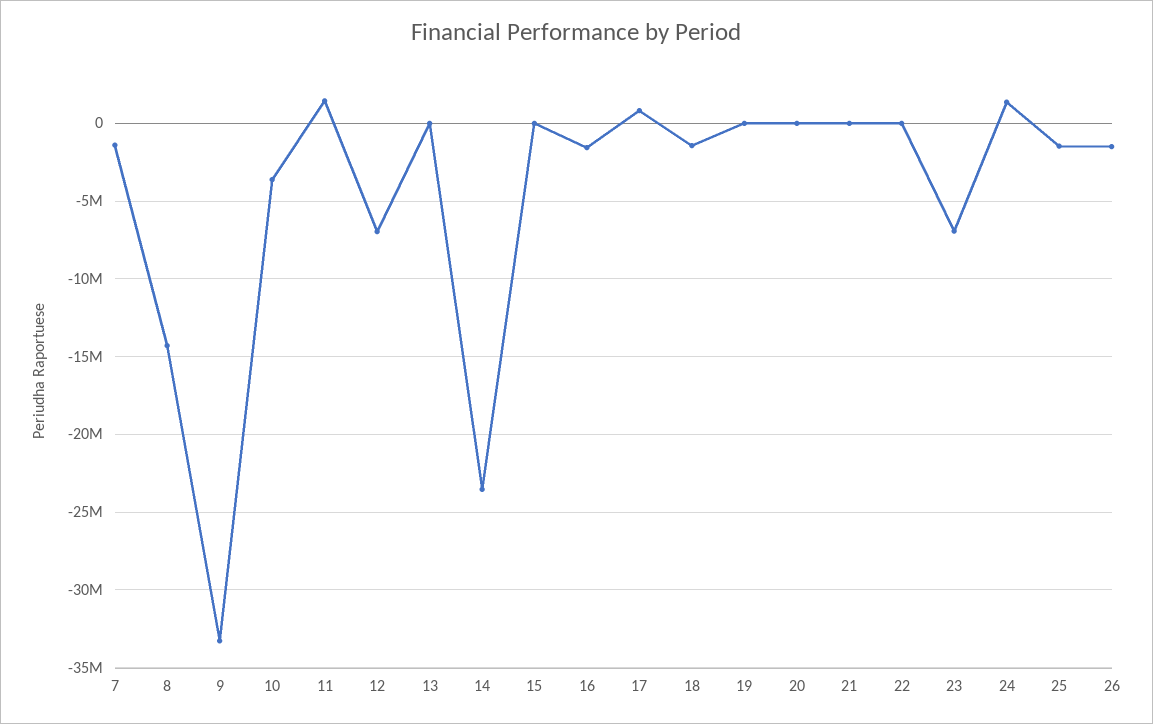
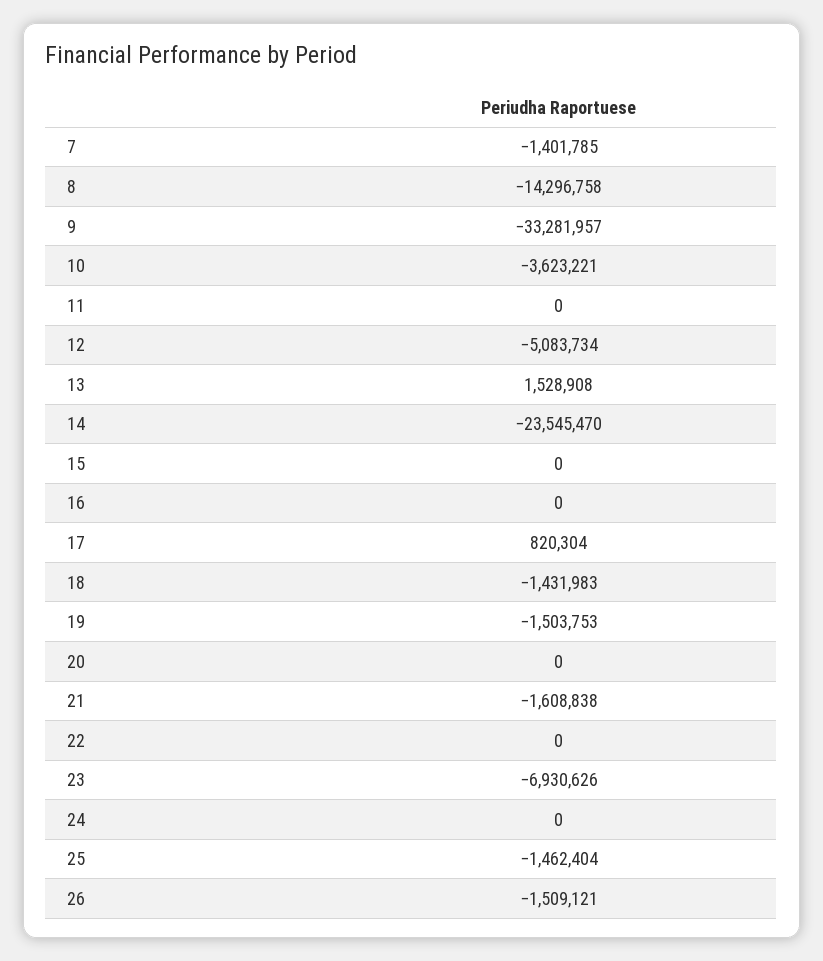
  {
    "7": -1401785,
    "8": -14296758,
    "9": -33281957,
    "10": -3623221,
-   "11": 1500000,
+   "11": 0,
-   "12": -7000000,
+   "12": -5083734,
-   "13": 0,
+   "13": 1528908,
    "14": -23545470,
    "15": 0,
-   "16": -1500000,
+   "16": 0,
    "17": 820304,
    "18": -1431983,
-   "19": 0,
+   "19": -1503753,
    "20": 0,
-   "21": 0,
+   "21": -1608838,
    "22": 0,
    "23": -6930626,
-   "24": 1500000,
+   "24": 0,
    "25": -1462404,
    "26": -1509121
  }

